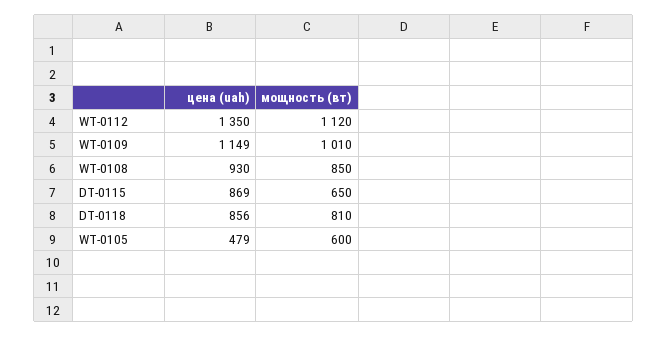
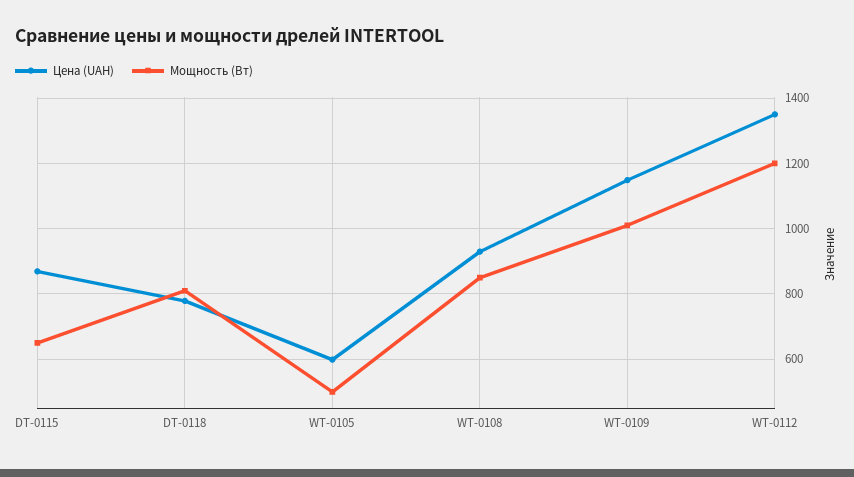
  {
    "цена (uah)": {
      "WT-0112": 1350,
      "WT-0109": 1149,
      "WT-0108": 930,
      "DT-0115": 869,
-     "DT-0118": 856,
+     "DT-0118": 780,
-     "WT-0105": 479
+     "WT-0105": 600
    },
    "мощность (вт)": {
-     "WT-0112": 1120,
+     "WT-0112": 1200,
      "WT-0109": 1010,
      "WT-0108": 850,
      "DT-0115": 650,
      "DT-0118": 810,
-     "WT-0105": 600
+     "WT-0105": 500
    }
  }

